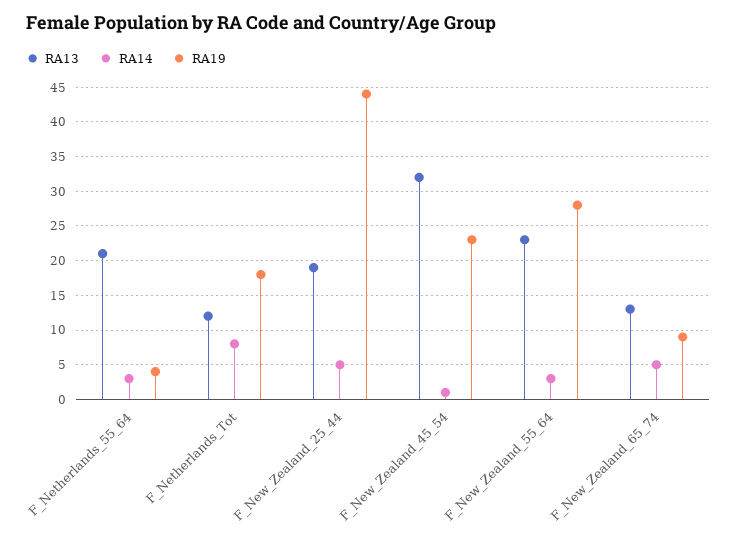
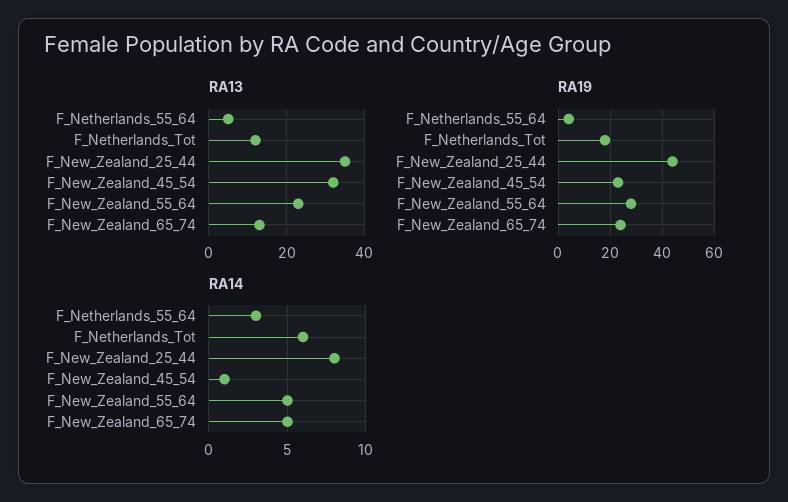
  {
    "RA13": {
-     "F_Netherlands_55_64": 21,
+     "F_Netherlands_55_64": 5,
      "F_Netherlands_Tot": 12,
-     "F_New_Zealand_25_44": 19,
+     "F_New_Zealand_25_44": 35,
      "F_New_Zealand_45_54": 32,
      "F_New_Zealand_55_64": 23,
      "F_New_Zealand_65_74": 13
    },
    "RA14": {
      "F_Netherlands_55_64": 3,
-     "F_Netherlands_Tot": 8,
+     "F_Netherlands_Tot": 6,
-     "F_New_Zealand_25_44": 5,
+     "F_New_Zealand_25_44": 8,
      "F_New_Zealand_45_54": 1,
-     "F_New_Zealand_55_64": 3,
+     "F_New_Zealand_55_64": 5,
      "F_New_Zealand_65_74": 5
    },
    "RA19": {
      "F_Netherlands_55_64": 4,
      "F_Netherlands_Tot": 18,
      "F_New_Zealand_25_44": 44,
      "F_New_Zealand_45_54": 23,
      "F_New_Zealand_55_64": 28,
-     "F_New_Zealand_65_74": 9
+     "F_New_Zealand_65_74": 25
    }
  }

